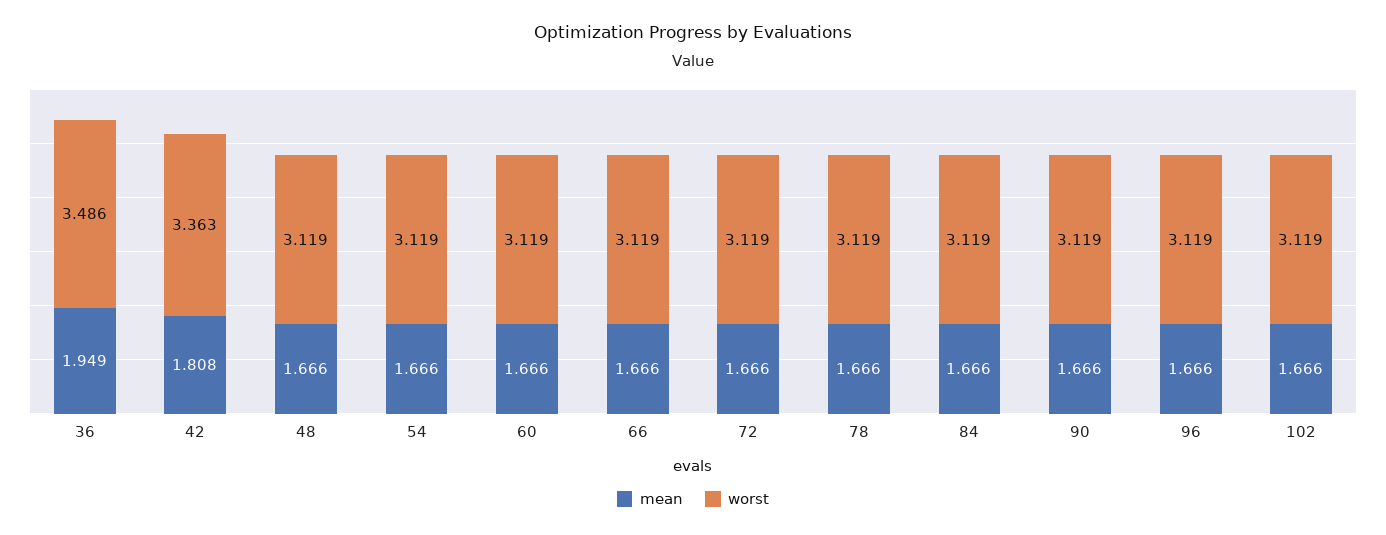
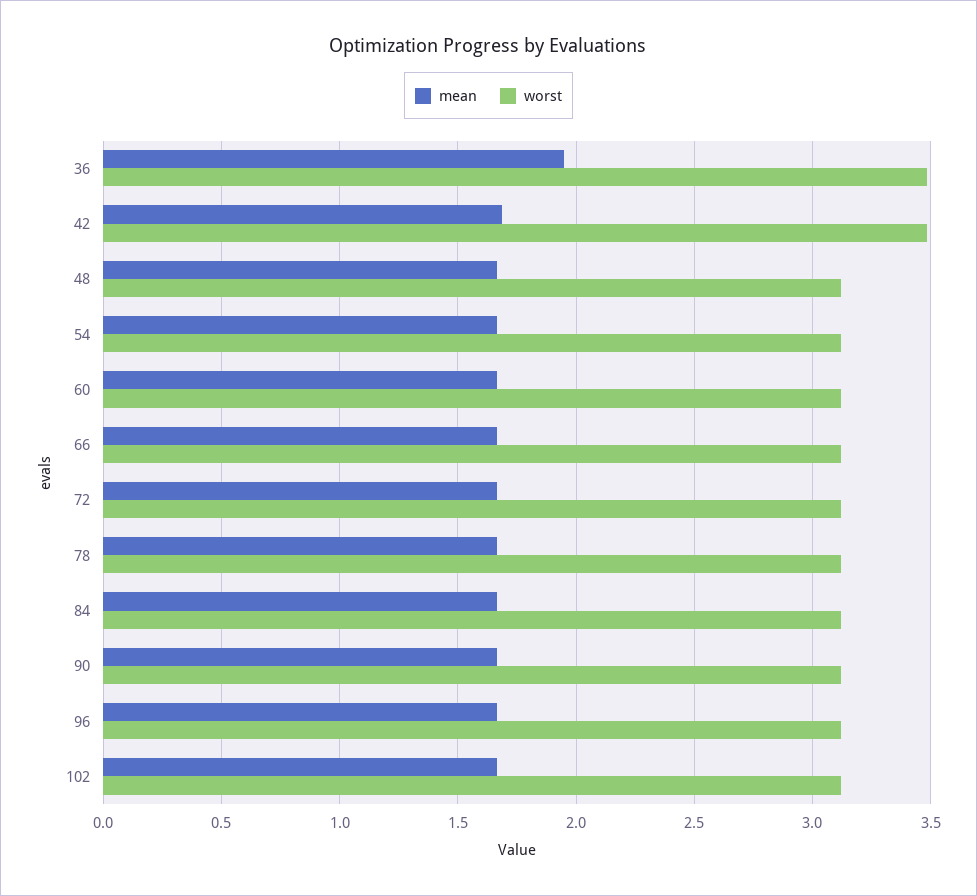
  {
    "mean": {
      "36": 1.949,
-     "42": 1.808,
+     "42": 1.7,
      "48": 1.666,
      "54": 1.666,
      "60": 1.666,
      "66": 1.666,
      "72": 1.666,
      "78": 1.666,
      "84": 1.666,
      "90": 1.666,
      "96": 1.666,
      "102": 1.666
    },
    "worst": {
      "36": 3.486,
-     "42": 3.363,
+     "42": 3.5,
      "48": 3.119,
      "54": 3.119,
      "60": 3.119,
      "66": 3.119,
      "72": 3.119,
      "78": 3.119,
      "84": 3.119,
      "90": 3.119,
      "96": 3.119,
      "102": 3.119
    }
  }

